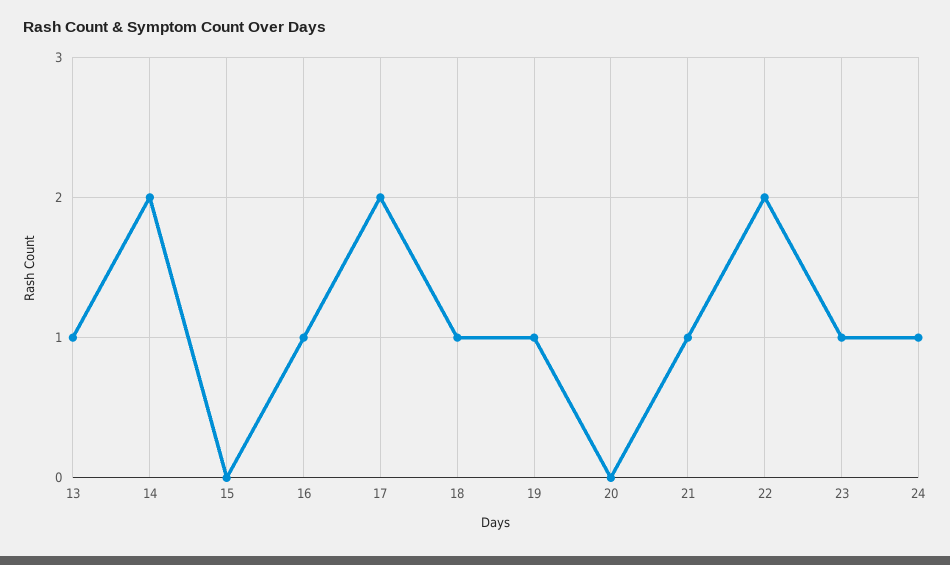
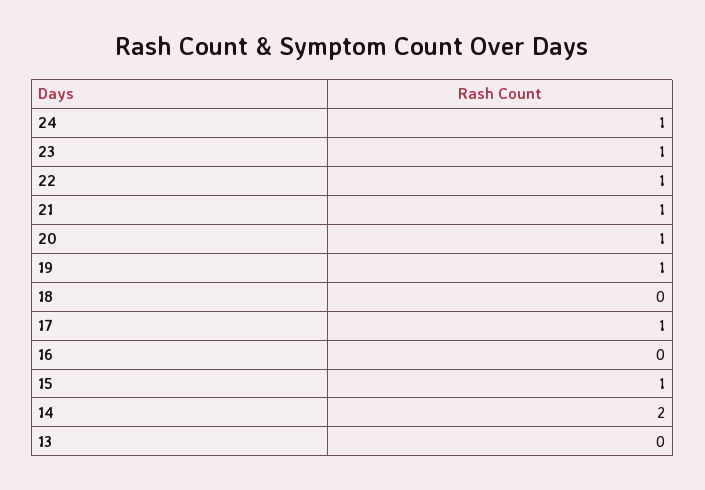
  {
-   "13": 1,
+   "13": 0,
    "14": 2,
-   "15": 0,
+   "15": 1,
-   "16": 1,
+   "16": 0,
-   "17": 2,
+   "17": 1,
-   "18": 1,
+   "18": 0,
    "19": 1,
-   "20": 0,
+   "20": 1,
    "21": 1,
-   "22": 2,
+   "22": 1,
    "23": 1,
    "24": 1
  }

